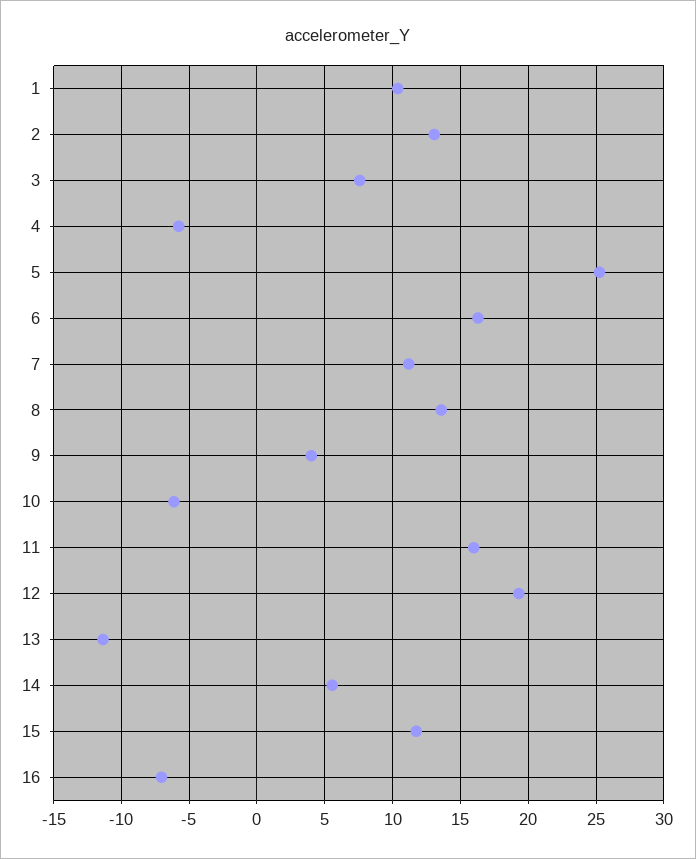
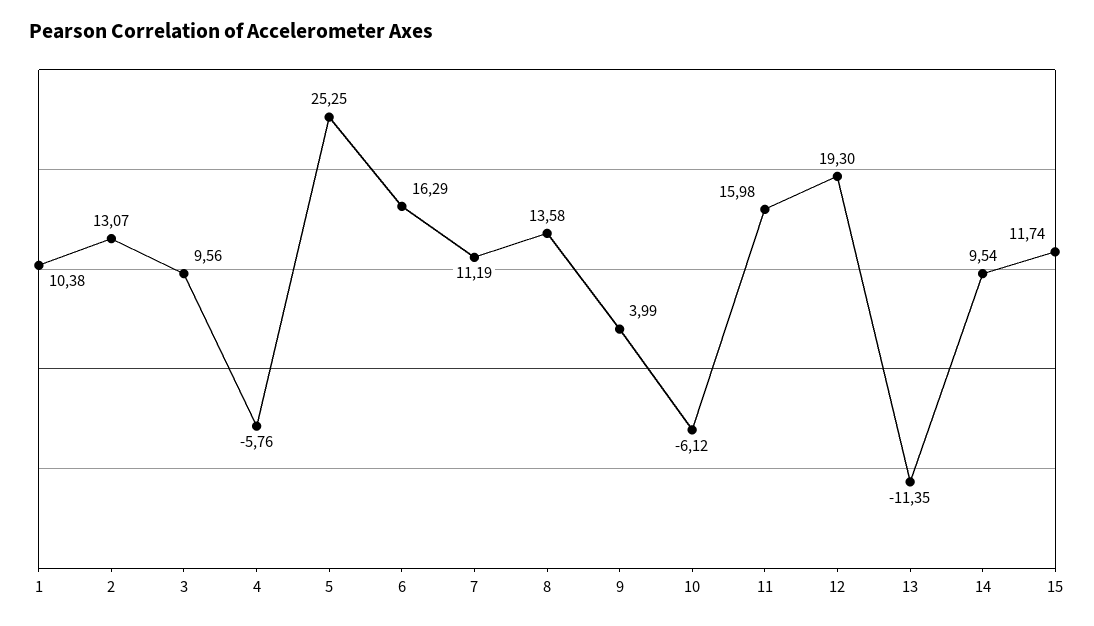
  {
    "1": 10.38,
    "2": 13.07,
-   "3": 7.5,
+   "3": 9.56,
    "4": -5.76,
    "5": 25.25,
    "6": 16.29,
    "7": 11.19,
    "8": 13.58,
    "9": 3.99,
    "10": -6.12,
    "11": 15.98,
    "12": 19.3,
    "13": -11.35,
-   "14": 5.5,
+   "14": 9.54,
-   "15": 11.74,
+   "15": 11.74
-   "16": -7
  }

